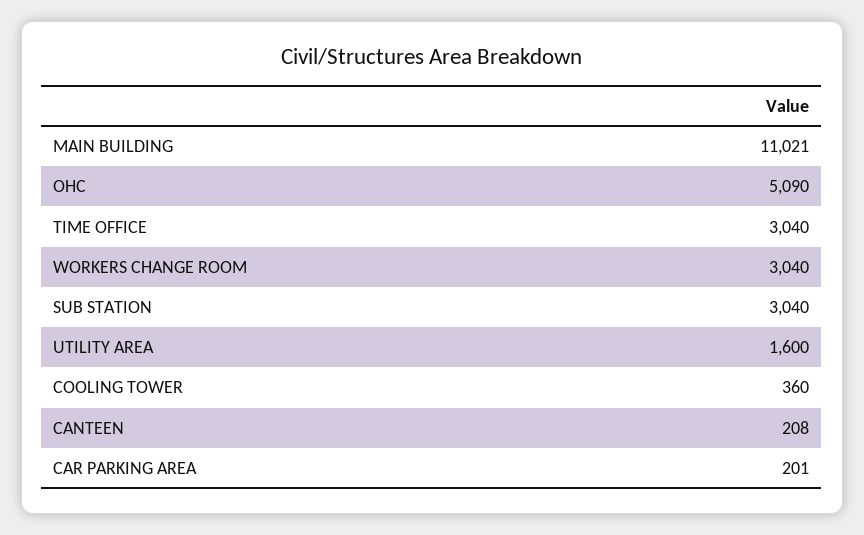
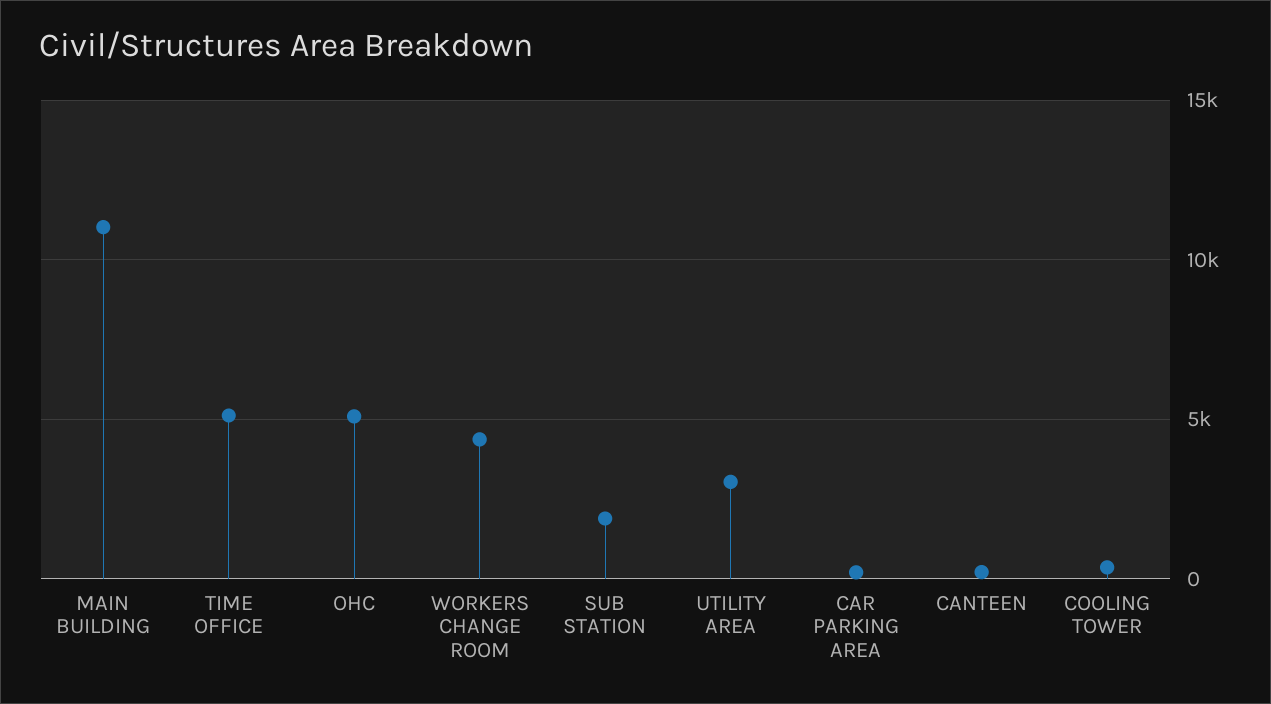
  {
    "MAIN BUILDING": 11021,
    "OHC": 5090,
-   "TIME OFFICE": 3040,
+   "TIME OFFICE": 5000,
-   "WORKERS CHANGE ROOM": 3040,
+   "WORKERS CHANGE ROOM": 4500,
-   "SUB STATION": 3040,
+   "SUB STATION": 2000,
-   "UTILITY AREA": 1600,
+   "UTILITY AREA": 3000,
    "COOLING TOWER": 360,
    "CANTEEN": 208,
    "CAR PARKING AREA": 201
  }

